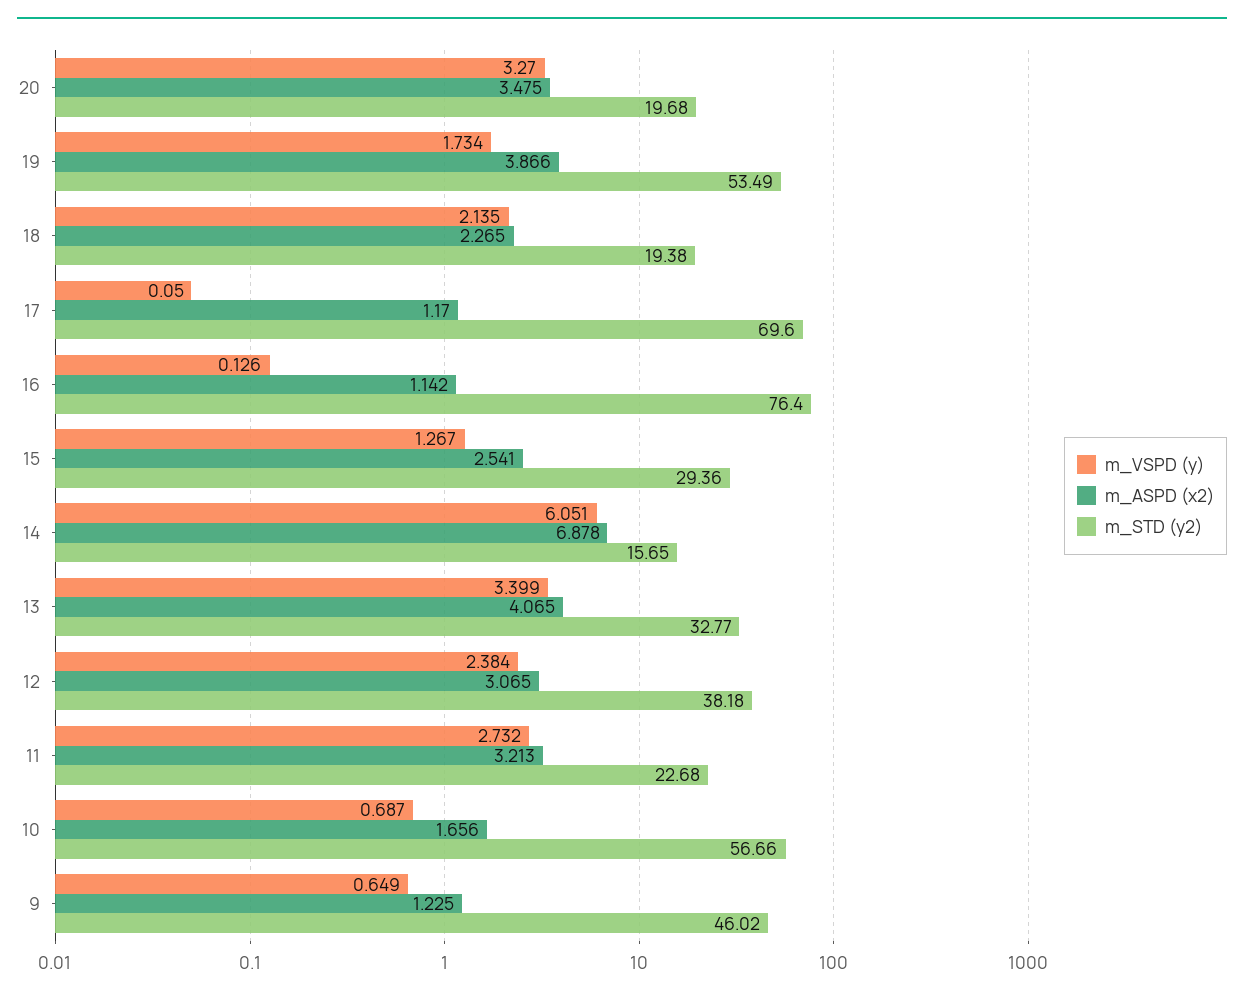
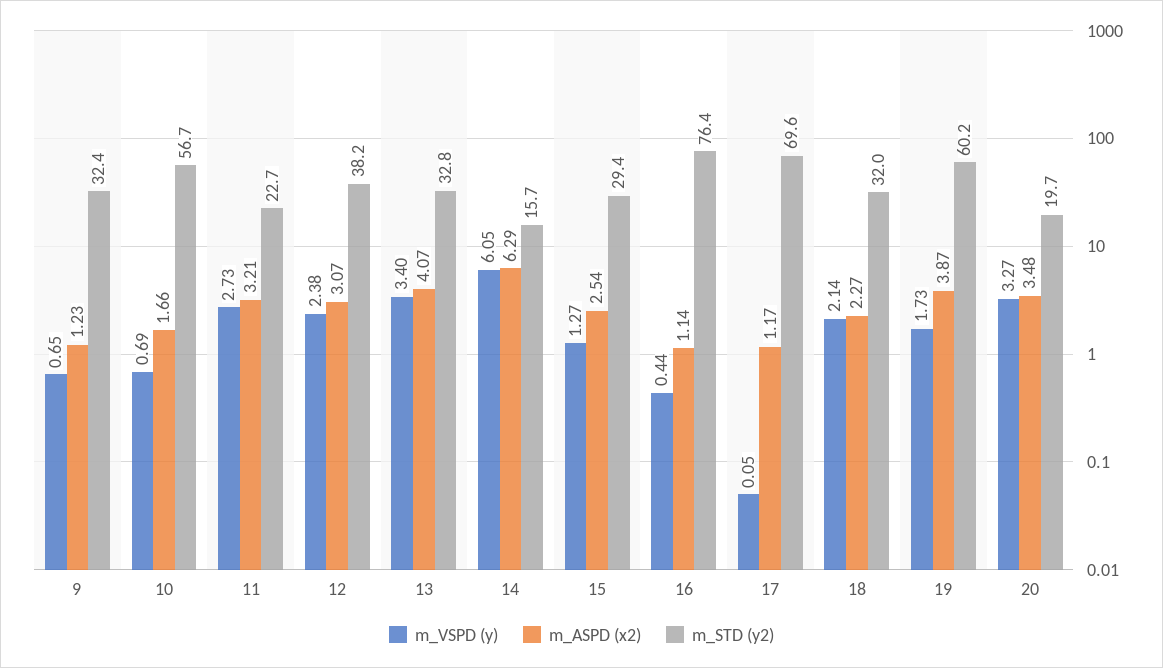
  {
    "m_VSPD (y)": {
      "20": 3.27,
      "19": 1.734,
      "18": 2.135,
      "17": 0.05,
-     "16": 0.126,
+     "16": 0.44,
      "15": 1.267,
      "14": 6.051,
      "13": 3.399,
      "12": 2.384,
      "11": 2.732,
      "10": 0.687,
      "9": 0.649
    },
    "m_ASPD (x2)": {
      "20": 3.475,
      "19": 3.866,
      "18": 2.265,
      "17": 1.17,
      "16": 1.142,
      "15": 2.541,
-     "14": 6.878,
+     "14": 6.29,
      "13": 4.065,
      "12": 3.065,
      "11": 3.213,
      "10": 1.656,
      "9": 1.225
    },
    "m_STD (y2)": {
      "20": 19.68,
-     "19": 53.49,
+     "19": 60.2,
-     "18": 19.38,
+     "18": 32,
      "17": 69.6,
      "16": 76.4,
      "15": 29.36,
      "14": 15.65,
      "13": 32.77,
      "12": 38.18,
      "11": 22.68,
      "10": 56.66,
-     "9": 46.02
+     "9": 32.4
    }
  }

